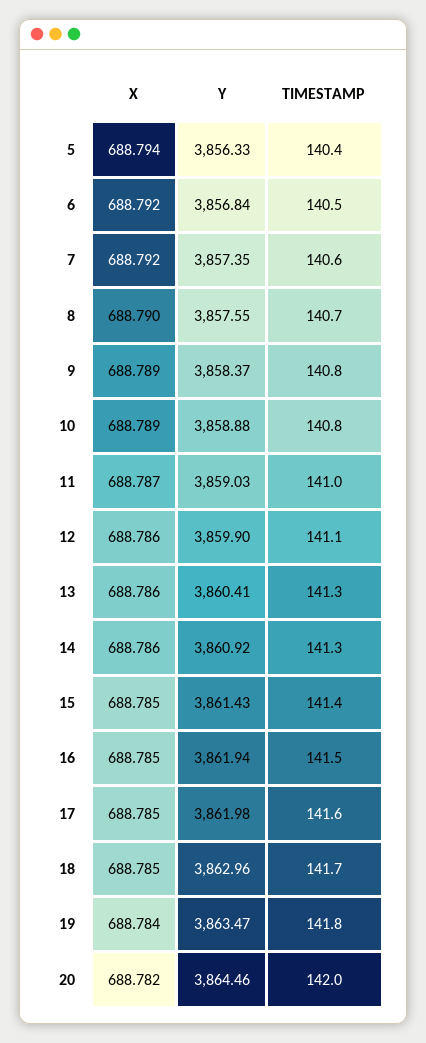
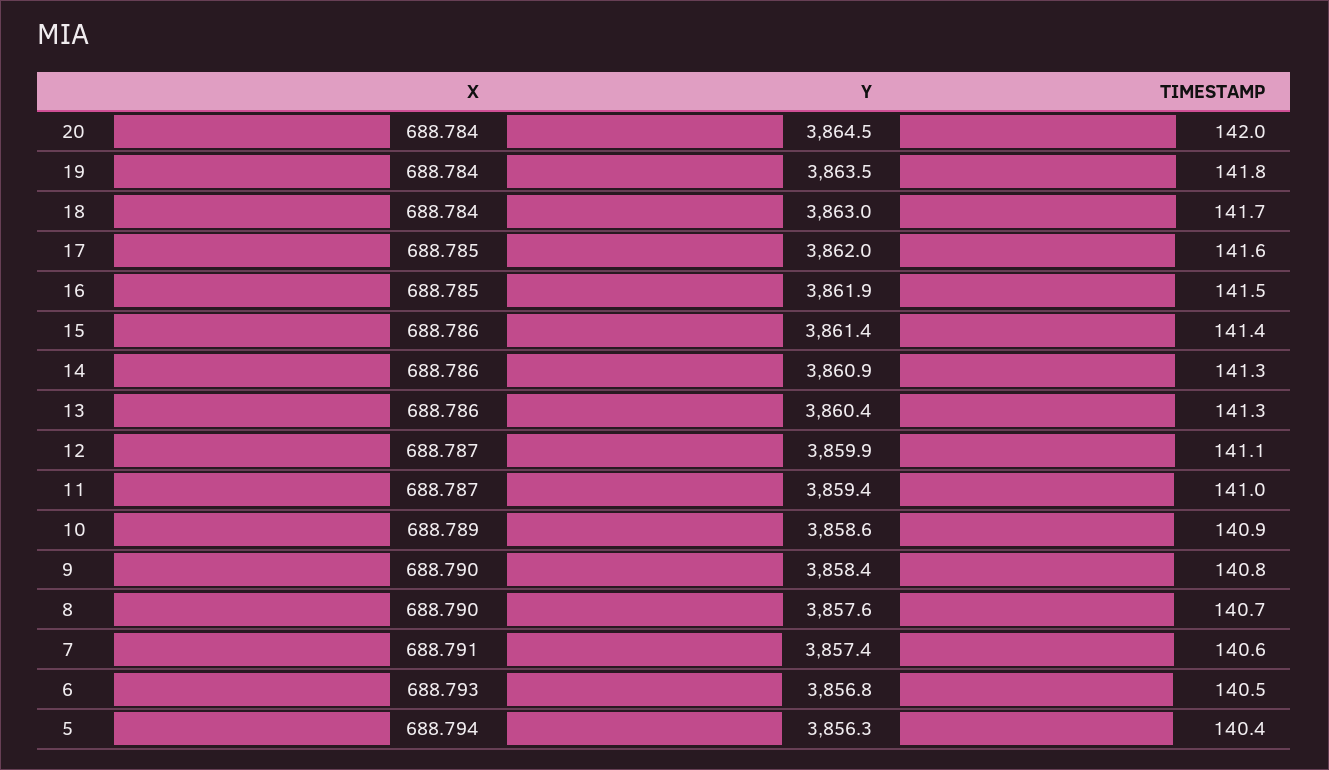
  {
    "X": {
      "5": 688.794,
-     "6": 688.792,
+     "6": 688.793,
-     "7": 688.792,
+     "7": 688.791,
      "8": 688.79,
-     "9": 688.789,
+     "9": 688.79,
      "10": 688.789,
      "11": 688.787,
-     "12": 688.786,
+     "12": 688.787,
      "13": 688.786,
      "14": 688.786,
-     "15": 688.785,
+     "15": 688.786,
      "16": 688.785,
      "17": 688.785,
-     "18": 688.785,
+     "18": 688.784,
      "19": 688.784,
-     "20": 688.782
+     "20": 688.784
    },
    "Y": {
      "5": 3856.33,
      "6": 3856.84,
      "7": 3857.35,
      "8": 3857.55,
      "9": 3858.37,
-     "10": 3858.88,
+     "10": 3858.6,
-     "11": 3859.03,
+     "11": 3859.4,
      "12": 3859.9,
      "13": 3860.41,
      "14": 3860.92,
      "15": 3861.43,
      "16": 3861.94,
      "17": 3861.98,
      "18": 3862.96,
      "19": 3863.47,
      "20": 3864.46
    },
    "TIMESTAMP": {
      "5": 140.4,
      "6": 140.5,
      "7": 140.6,
      "8": 140.7,
      "9": 140.8,
-     "10": 140.8,
+     "10": 140.9,
      "11": 141,
      "12": 141.1,
      "13": 141.3,
      "14": 141.3,
      "15": 141.4,
      "16": 141.5,
      "17": 141.6,
      "18": 141.7,
      "19": 141.8,
      "20": 142
    }
  }

